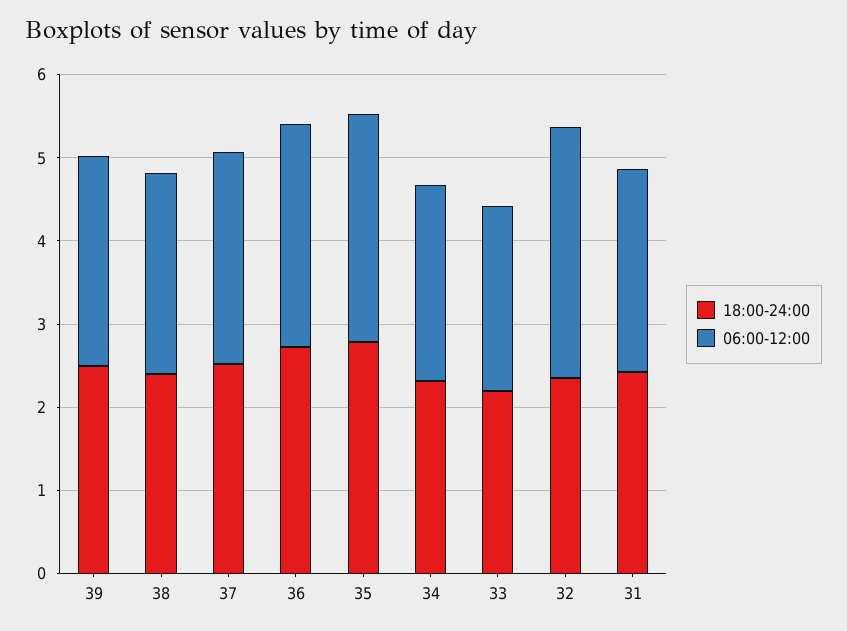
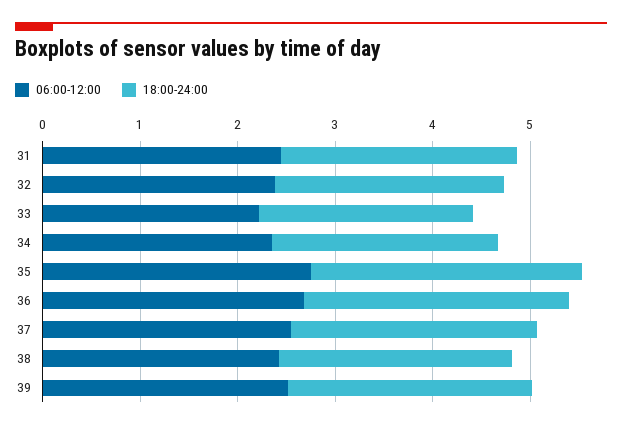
  {
    "18:00-24:00": {
      "39": 2.6,
      "38": 2.4,
      "37": 2.6,
      "36": 2.8,
      "35": 2.8,
      "34": 2.4,
      "33": 2.2,
      "32": 2.4,
      "31": 2.4
    },
    "06:00-12:00": {
      "39": 2.6,
      "38": 2.4,
      "37": 2.6,
      "36": 2.6,
      "35": 2.8,
      "34": 2.4,
      "33": 2.2,
-     "32": 3,
+     "32": 2.4,
      "31": 2.4
    }
  }

